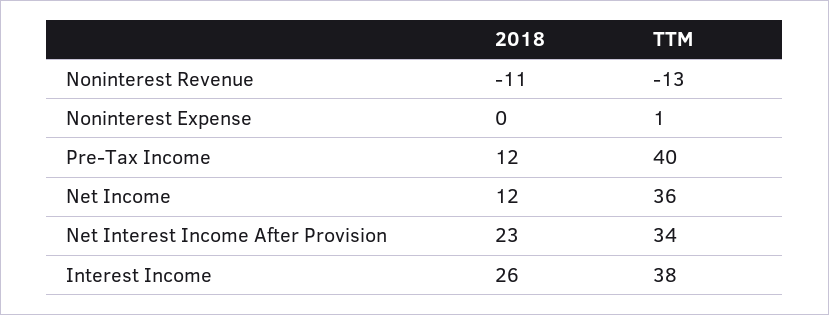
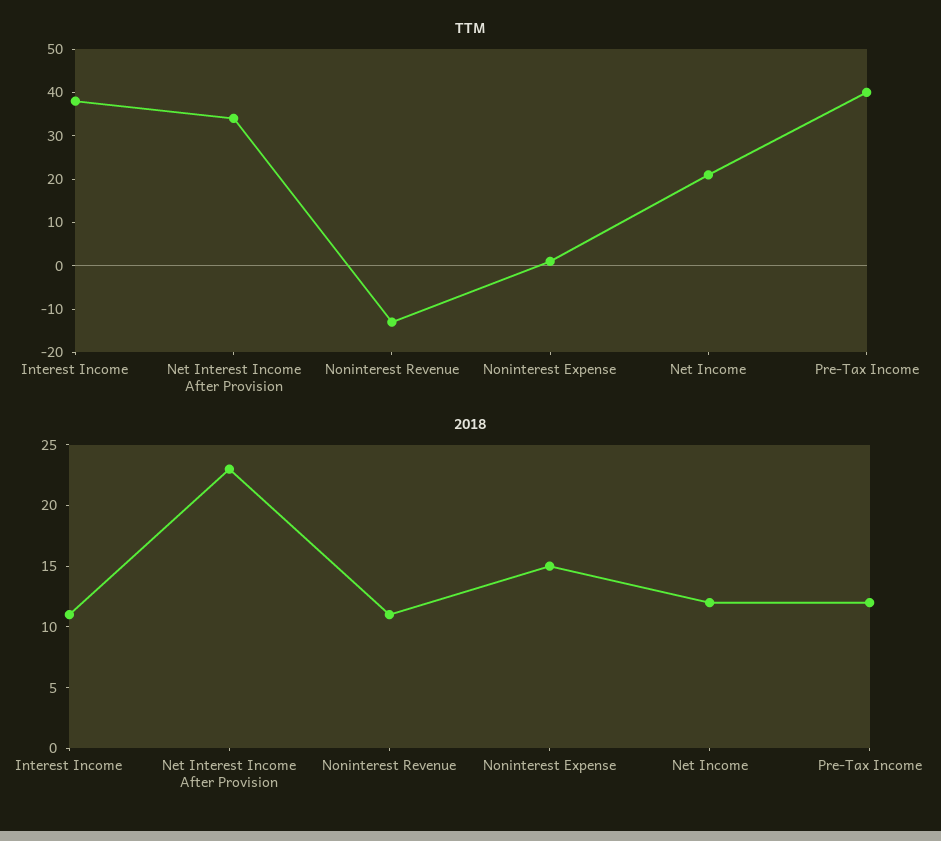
  {
    "2018": {
-     "Noninterest Revenue": -11,
+     "Noninterest Revenue": 11,
-     "Noninterest Expense": 0,
+     "Noninterest Expense": 15,
      "Pre-Tax Income": 12,
      "Net Income": 12,
      "Net Interest Income After Provision": 23,
-     "Interest Income": 26
+     "Interest Income": 11
    },
    "TTM": {
      "Noninterest Revenue": -13,
      "Noninterest Expense": 1,
      "Pre-Tax Income": 40,
-     "Net Income": 36,
+     "Net Income": 20,
      "Net Interest Income After Provision": 34,
      "Interest Income": 38
    }
  }

